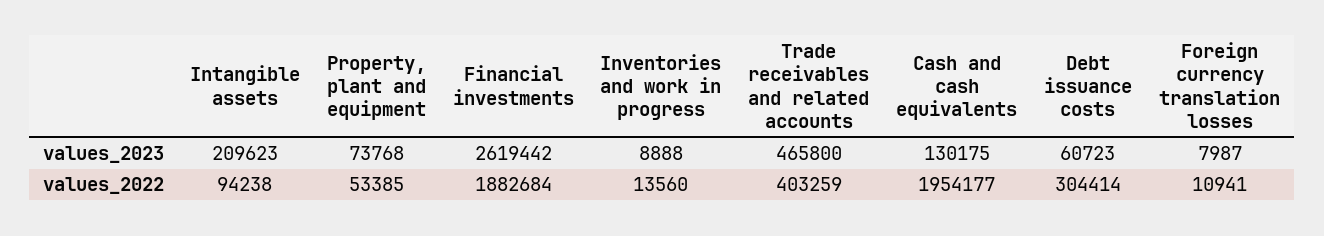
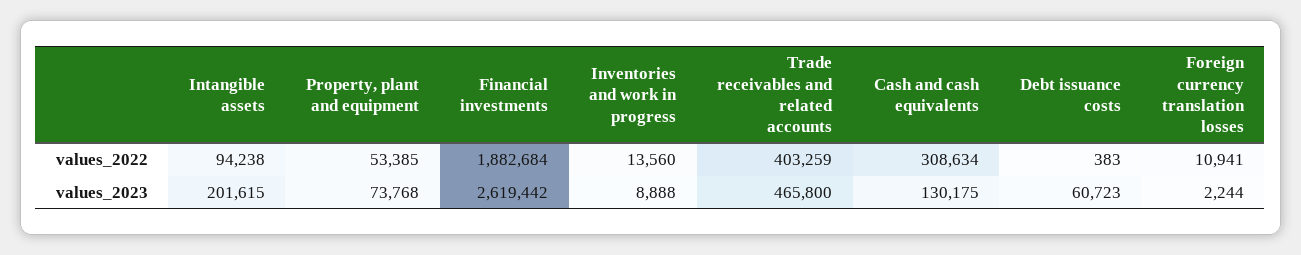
  {
    "Intangible assets": {
-     "values_2023": 209623,
+     "values_2023": 201615,
      "values_2022": 94238
    },
    "Property, plant and equipment": {
      "values_2023": 73768,
      "values_2022": 53385
    },
    "Financial investments": {
      "values_2023": 2619442,
      "values_2022": 1882684
    },
    "Inventories and work in progress": {
      "values_2023": 8888,
      "values_2022": 13560
    },
    "Trade receivables and related accounts": {
      "values_2023": 465800,
      "values_2022": 403259
    },
    "Cash and cash equivalents": {
      "values_2023": 130175,
-     "values_2022": 1954177
+     "values_2022": 308634
    },
    "Debt issuance costs": {
      "values_2023": 60723,
-     "values_2022": 304414
+     "values_2022": 383
    },
    "Foreign currency translation losses": {
-     "values_2023": 7987,
+     "values_2023": 2244,
      "values_2022": 10941
    }
  }

